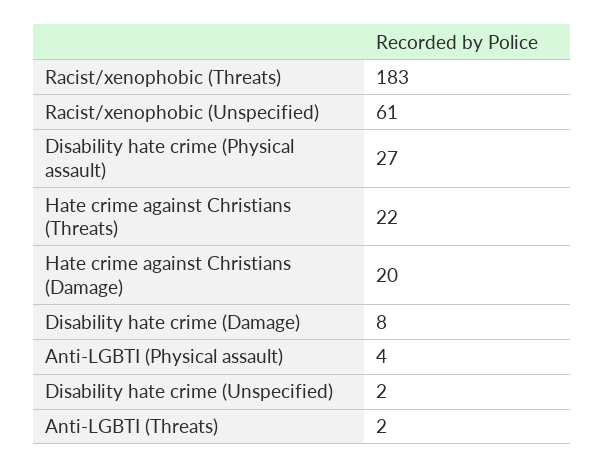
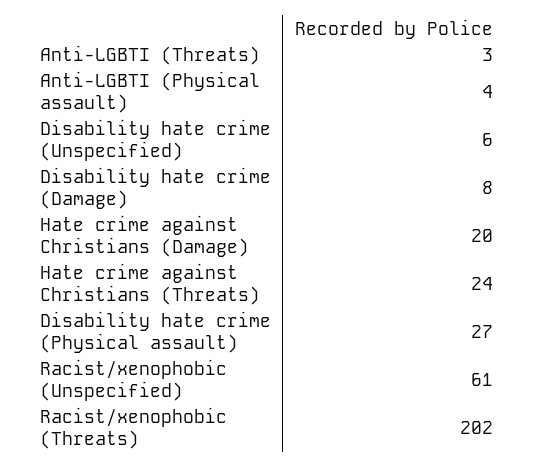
  {
-   "Racist/xenophobic (Threats)": 183,
+   "Racist/xenophobic (Threats)": 202,
    "Racist/xenophobic (Unspecified)": 61,
    "Disability hate crime (Physical assault)": 27,
-   "Hate crime against Christians (Threats)": 22,
+   "Hate crime against Christians (Threats)": 24,
    "Hate crime against Christians (Damage)": 20,
    "Disability hate crime (Damage)": 8,
    "Anti-LGBTI (Physical assault)": 4,
-   "Disability hate crime (Unspecified)": 2,
+   "Disability hate crime (Unspecified)": 6,
-   "Anti-LGBTI (Threats)": 2
+   "Anti-LGBTI (Threats)": 3
  }

